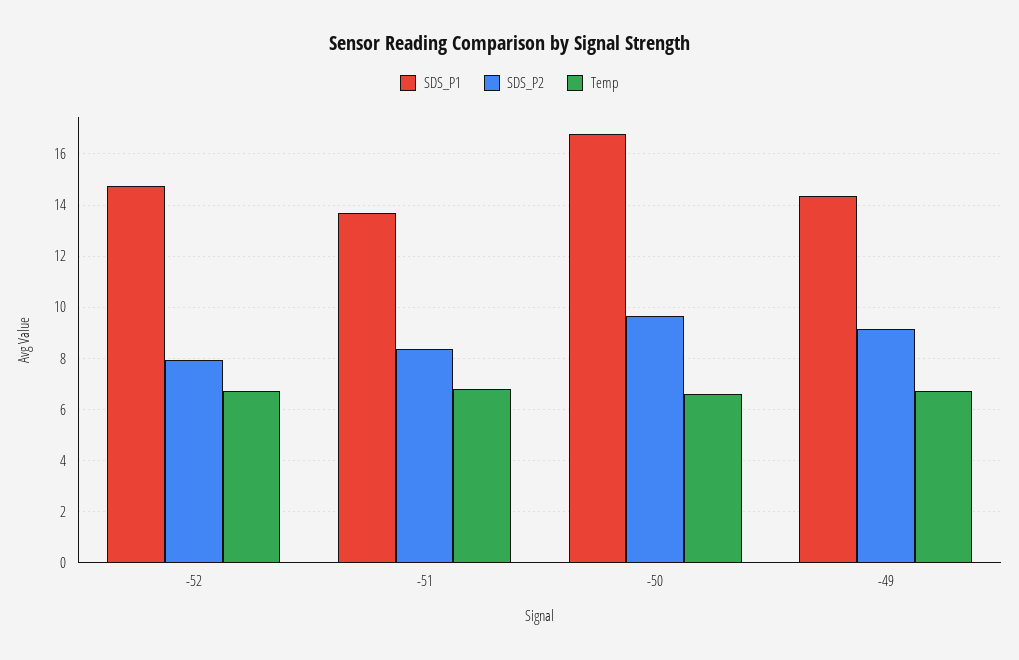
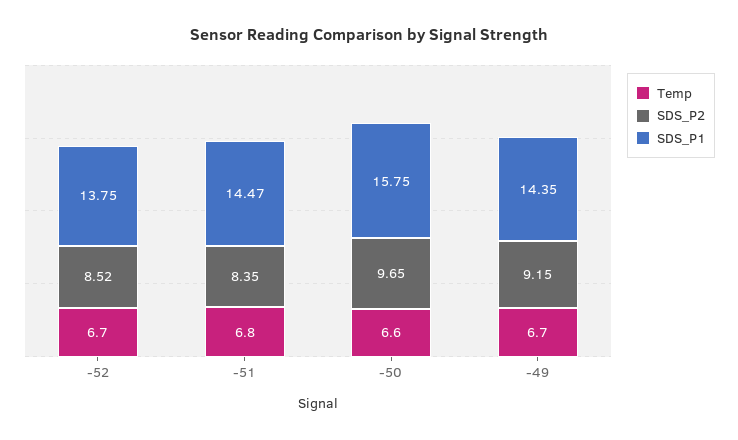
  {
    "SDS_P1": {
-     "-52": 14.75,
+     "-52": 13.75,
-     "-51": 13.75,
+     "-51": 14.47,
-     "-50": 16.75,
+     "-50": 15.75,
      "-49": 14.35
    },
    "SDS_P2": {
-     "-52": 8,
+     "-52": 8.52,
      "-51": 8.35,
      "-50": 9.65,
      "-49": 9.15
    },
    "Temp": {
      "-52": 6.7,
      "-51": 6.8,
      "-50": 6.6,
      "-49": 6.7
    }
  }

